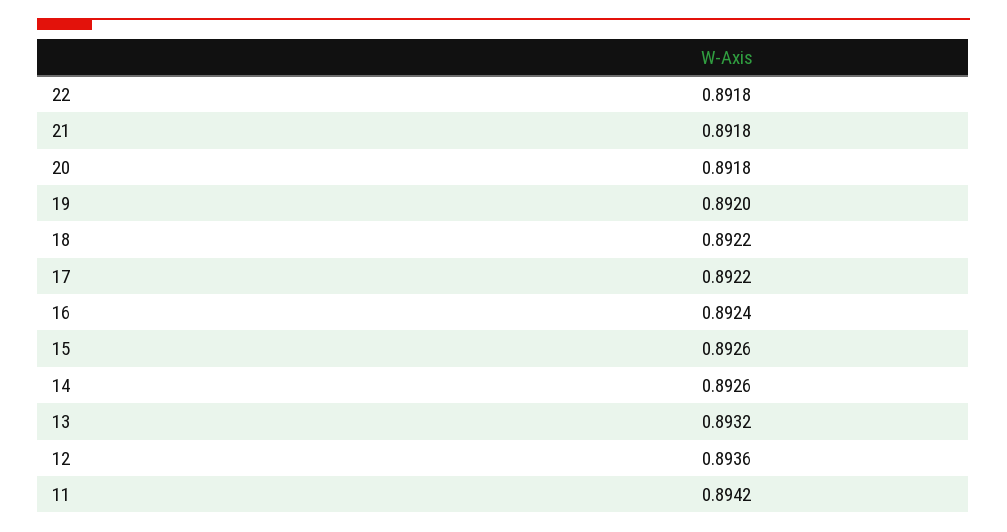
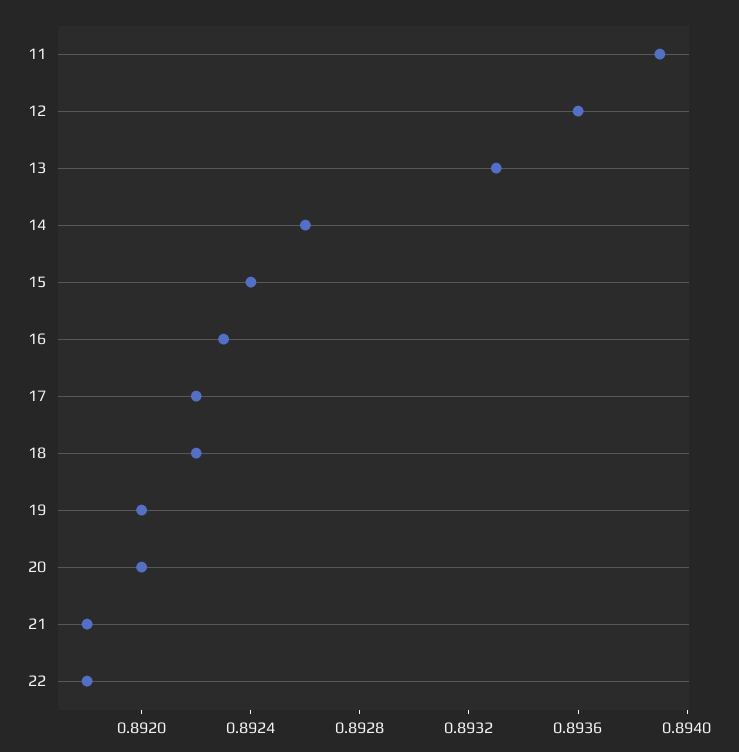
  {
    "22": 0.8918,
    "21": 0.8918,
-   "20": 0.8918,
+   "20": 0.892,
    "19": 0.892,
    "18": 0.8922,
    "17": 0.8922,
-   "16": 0.8924,
+   "16": 0.8923,
-   "15": 0.8926,
+   "15": 0.8924,
    "14": 0.8926,
-   "13": 0.8932,
+   "13": 0.8933,
    "12": 0.8936,
-   "11": 0.8942
+   "11": 0.8939
  }

